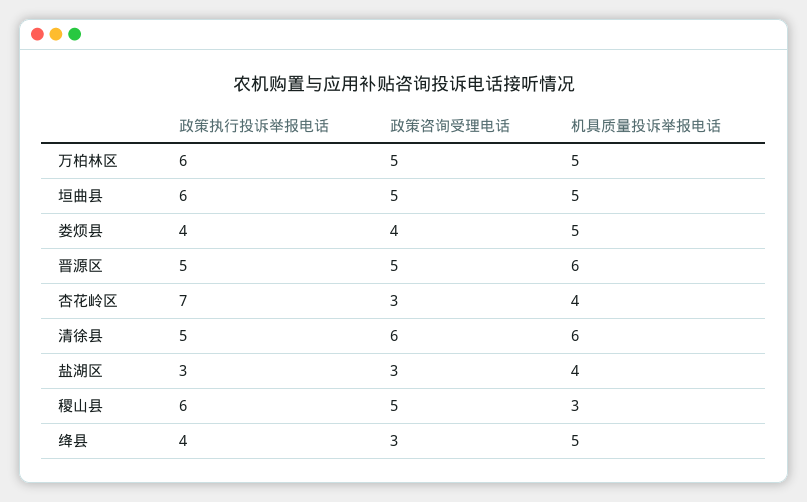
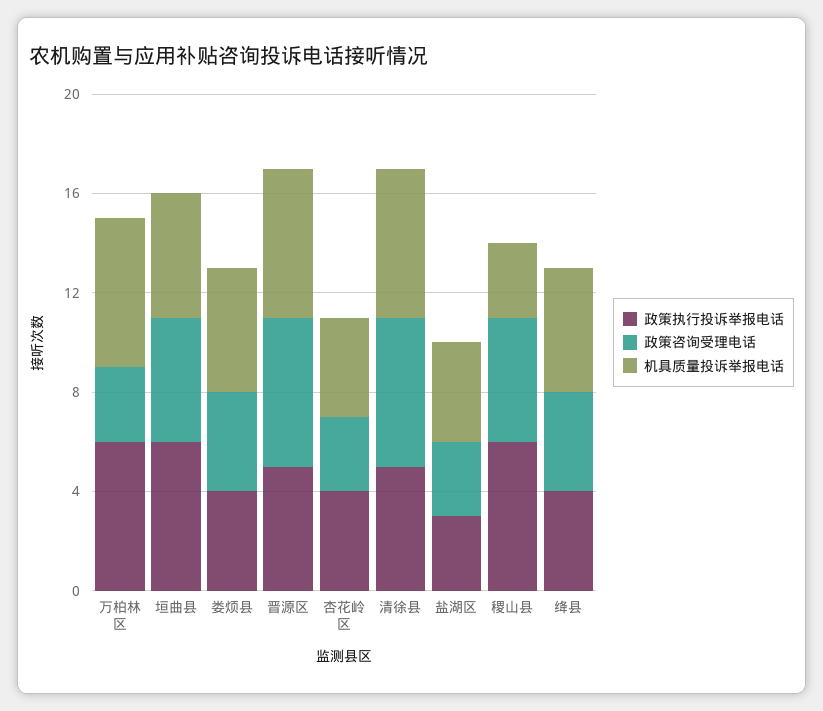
  {
    "政策执行投诉举报电话": {
      "万柏林区": 6,
      "垣曲县": 6,
      "娄烦县": 4,
      "晋源区": 5,
-     "杏花岭区": 7,
+     "杏花岭区": 4,
      "清徐县": 5,
      "盐湖区": 3,
      "稷山县": 6,
      "绛县": 4
    },
    "政策咨询受理电话": {
-     "万柏林区": 5,
+     "万柏林区": 3,
      "垣曲县": 5,
      "娄烦县": 4,
-     "晋源区": 5,
+     "晋源区": 6,
      "杏花岭区": 3,
      "清徐县": 6,
      "盐湖区": 3,
      "稷山县": 5,
-     "绛县": 3
+     "绛县": 4
    },
    "机具质量投诉举报电话": {
-     "万柏林区": 5,
+     "万柏林区": 6,
      "垣曲县": 5,
      "娄烦县": 5,
      "晋源区": 6,
      "杏花岭区": 4,
      "清徐县": 6,
      "盐湖区": 4,
      "稷山县": 3,
      "绛县": 5
    }
  }

